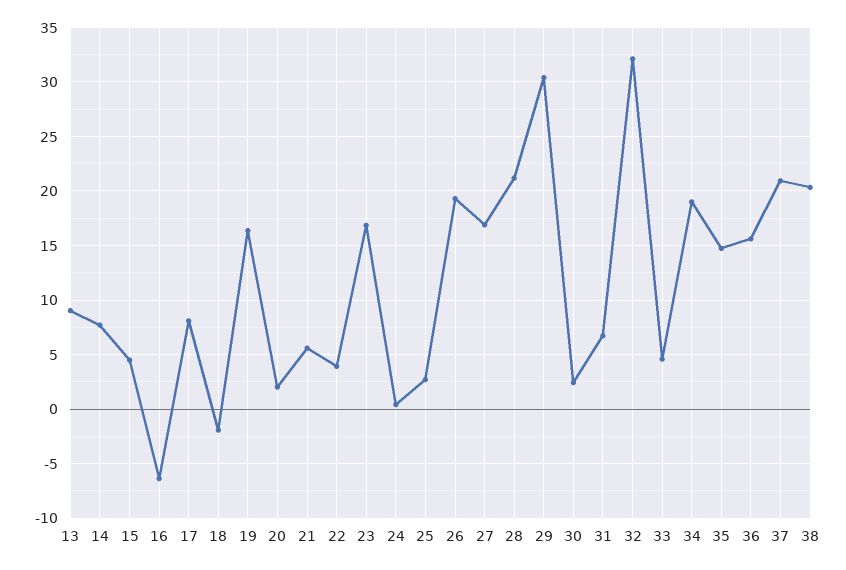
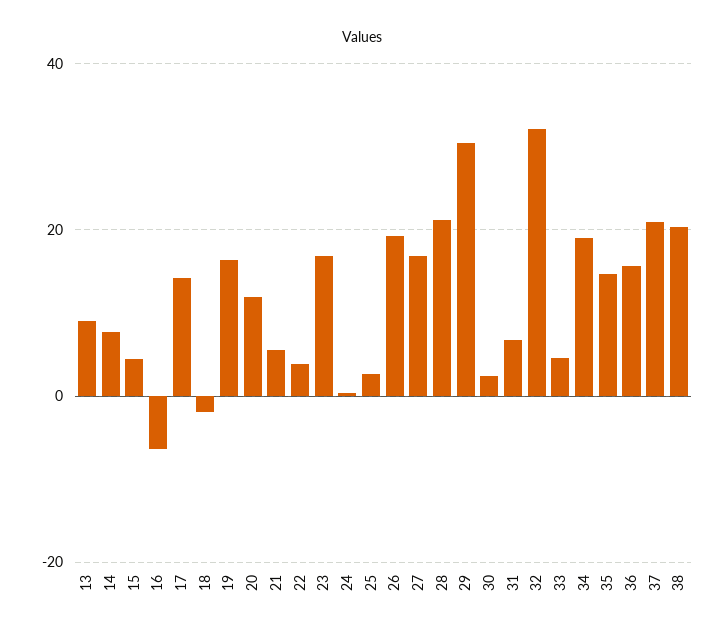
  {
    "13": 9,
    "14": 8,
    "15": 4,
    "16": -6,
-   "17": 8,
+   "17": 14,
    "18": -2,
    "19": 16,
-   "20": 2,
+   "20": 12,
    "21": 6,
    "22": 4,
    "23": 17,
    "24": 0,
    "25": 3,
    "26": 19,
    "27": 17,
    "28": 21,
    "29": 30,
    "30": 2,
    "31": 7,
    "32": 32,
    "33": 5,
    "34": 19,
    "35": 15,
    "36": 16,
    "37": 21,
    "38": 20
  }

